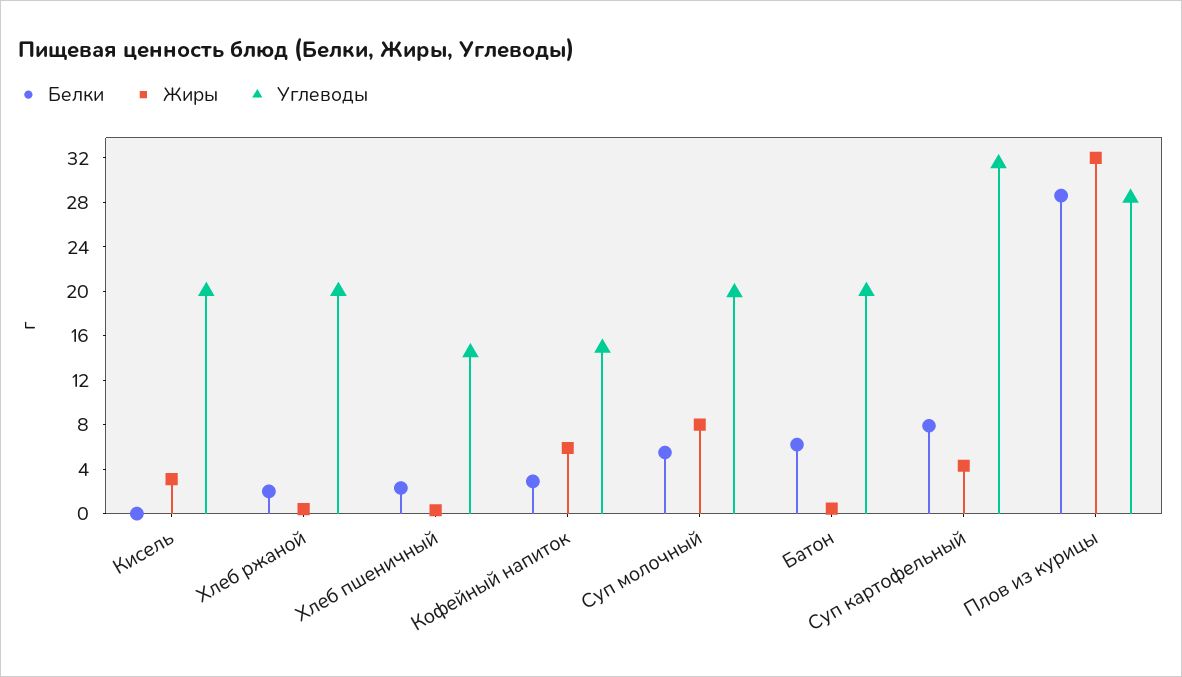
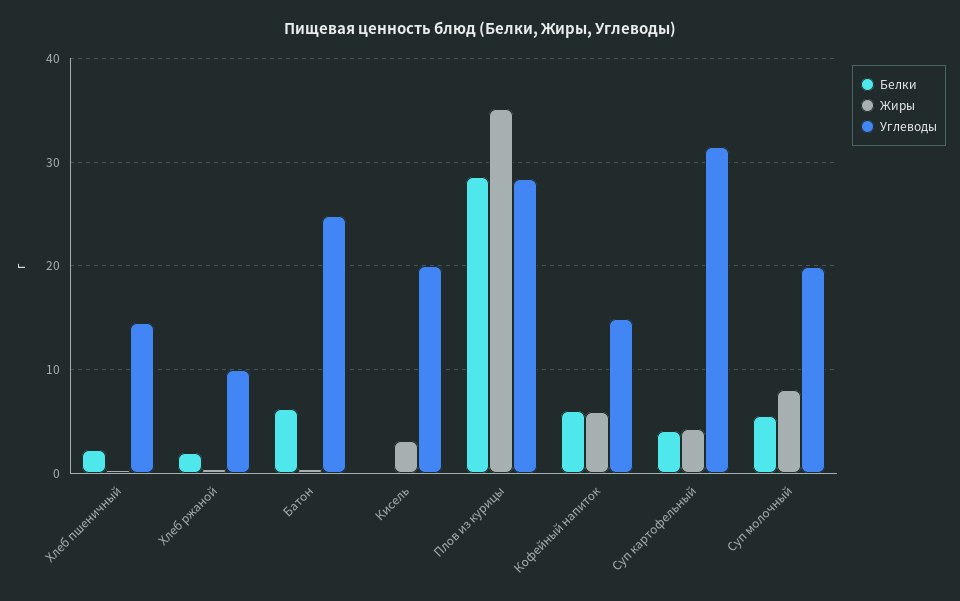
  {
    "Белки": {
      "Кисель": 0,
      "Хлеб ржаной": 2,
      "Хлеб пшеничный": 2,
-     "Кофейный напиток": 3,
+     "Кофейный напиток": 6,
      "Суп молочный": 6,
      "Батон": 6,
-     "Суп картофельный": 8,
+     "Суп картофельный": 4,
      "Плов из курицы": 29
    },
    "Жиры": {
      "Кисель": 3,
      "Хлеб ржаной": 0,
      "Хлеб пшеничный": 0,
      "Кофейный напиток": 6,
      "Суп молочный": 8,
      "Батон": 0,
      "Суп картофельный": 4,
-     "Плов из курицы": 32
+     "Плов из курицы": 35
    },
    "Углеводы": {
      "Кисель": 20,
-     "Хлеб ржаной": 20,
+     "Хлеб ржаной": 10,
      "Хлеб пшеничный": 15,
      "Кофейный напиток": 15,
      "Суп молочный": 20,
-     "Батон": 20,
+     "Батон": 25,
      "Суп картофельный": 32,
      "Плов из курицы": 28
    }
  }

